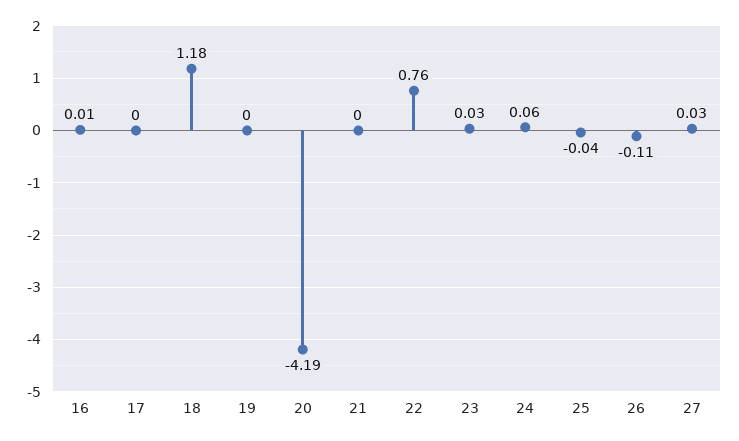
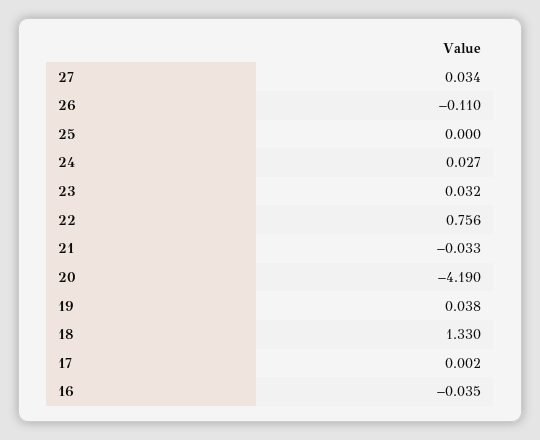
  {
-   "16": 0.01,
+   "16": -0.035,
    "17": 0.002,
-   "18": 1.18,
+   "18": 1.33,
-   "19": 0,
+   "19": 0.038,
    "20": -4.19,
-   "21": 0,
+   "21": -0.033,
    "22": 0.756,
    "23": 0.032,
-   "24": 0.06,
+   "24": 0.027,
-   "25": -0.04,
+   "25": 0,
    "26": -0.11,
    "27": 0.034
  }

